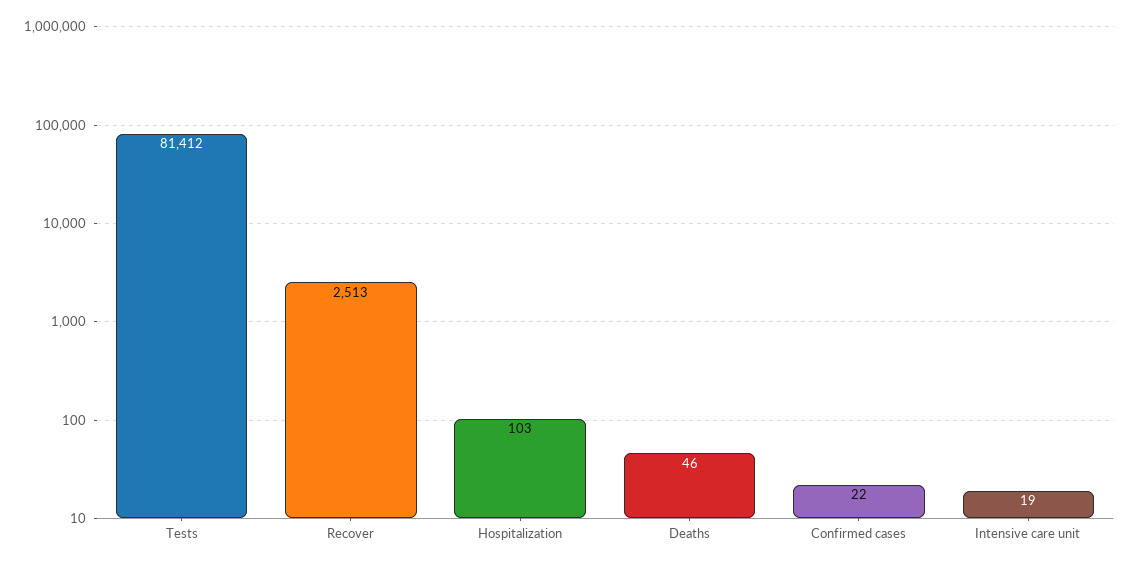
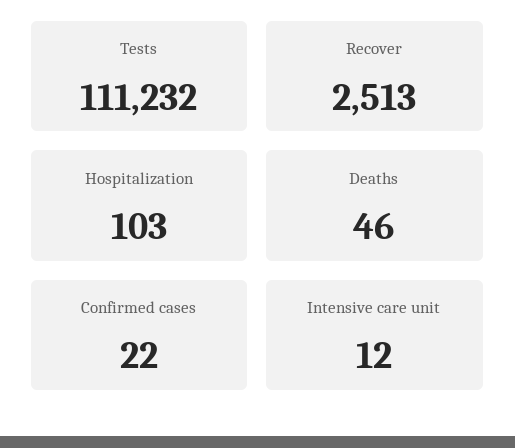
  {
-   "Tests": 81412,
+   "Tests": 111232,
    "Recover": 2513,
    "Hospitalization": 103,
    "Deaths": 46,
    "Confirmed cases": 22,
-   "Intensive care unit": 19
+   "Intensive care unit": 12
  }

